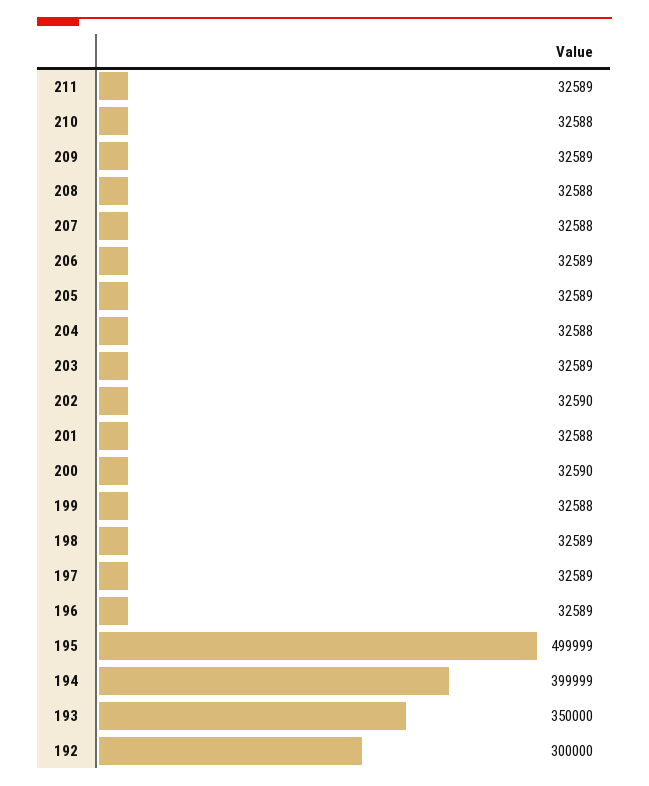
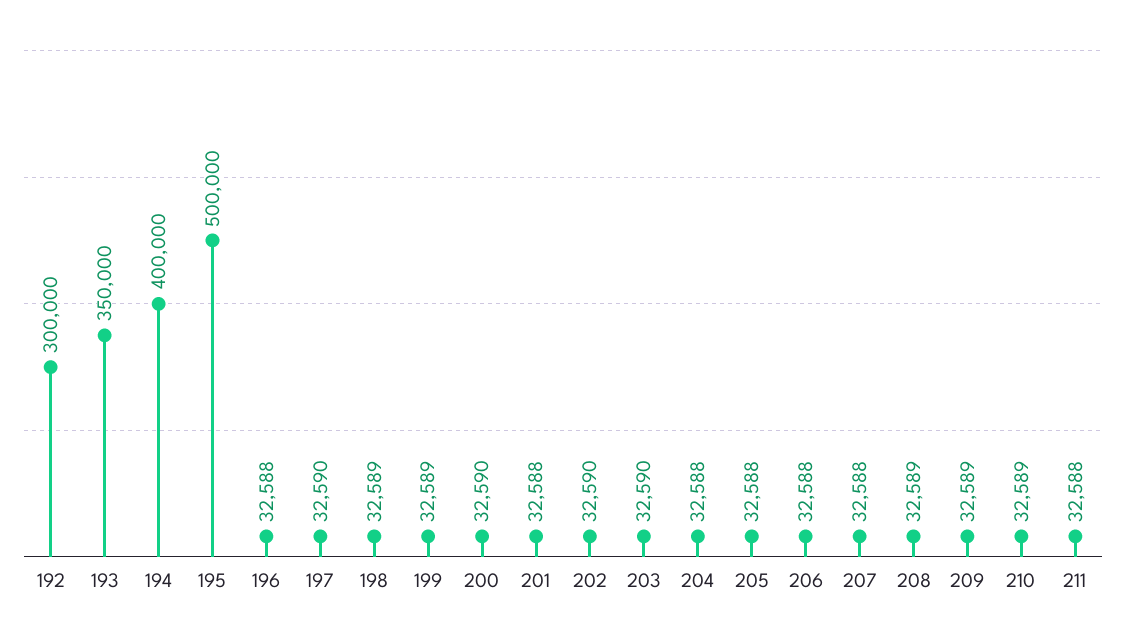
  {
-   "211": 32589,
+   "211": 32588,
-   "210": 32588,
+   "210": 32589,
    "209": 32589,
-   "208": 32588,
+   "208": 32589,
    "207": 32588,
-   "206": 32589,
+   "206": 32588,
-   "205": 32589,
+   "205": 32588,
    "204": 32588,
-   "203": 32589,
+   "203": 32590,
    "202": 32590,
    "201": 32588,
    "200": 32590,
-   "199": 32588,
+   "199": 32589,
    "198": 32589,
-   "197": 32589,
+   "197": 32590,
-   "196": 32589,
+   "196": 32588,
-   "195": 499999,
+   "195": 500000,
-   "194": 399999,
+   "194": 400000,
    "193": 350000,
    "192": 300000
  }

